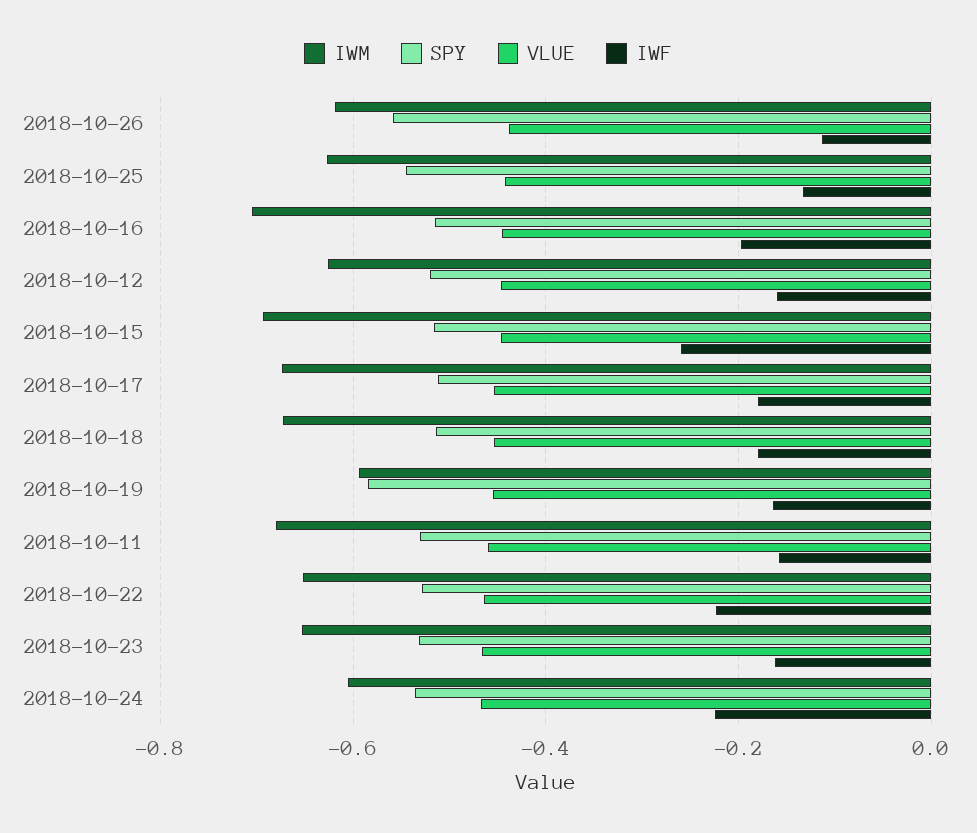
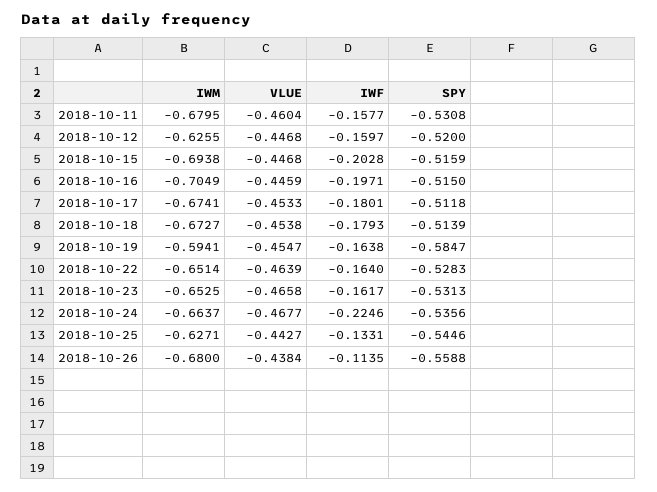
  {
    "IWM": {
-     "2018-10-26": -0.62,
+     "2018-10-26": -0.68,
      "2018-10-25": -0.6271,
      "2018-10-16": -0.7049,
      "2018-10-12": -0.6255,
      "2018-10-15": -0.6938,
      "2018-10-17": -0.6741,
      "2018-10-18": -0.6727,
      "2018-10-19": -0.5941,
      "2018-10-11": -0.6795,
      "2018-10-22": -0.6514,
      "2018-10-23": -0.6525,
-     "2018-10-24": -0.6
+     "2018-10-24": -0.6637
    },
    "SPY": {
      "2018-10-26": -0.5588,
      "2018-10-25": -0.5446,
      "2018-10-16": -0.515,
      "2018-10-12": -0.52,
      "2018-10-15": -0.5159,
      "2018-10-17": -0.5118,
      "2018-10-18": -0.5139,
      "2018-10-19": -0.5847,
      "2018-10-11": -0.5308,
      "2018-10-22": -0.5283,
      "2018-10-23": -0.5313,
      "2018-10-24": -0.5356
    },
    "VLUE": {
      "2018-10-26": -0.4384,
      "2018-10-25": -0.4427,
      "2018-10-16": -0.4459,
      "2018-10-12": -0.4468,
      "2018-10-15": -0.4468,
      "2018-10-17": -0.4533,
      "2018-10-18": -0.4538,
      "2018-10-19": -0.4547,
      "2018-10-11": -0.4604,
      "2018-10-22": -0.4639,
      "2018-10-23": -0.4658,
      "2018-10-24": -0.4677
    },
    "IWF": {
      "2018-10-26": -0.1135,
      "2018-10-25": -0.1331,
      "2018-10-16": -0.1971,
      "2018-10-12": -0.1597,
-     "2018-10-15": -0.26,
+     "2018-10-15": -0.2028,
      "2018-10-17": -0.1801,
      "2018-10-18": -0.1793,
      "2018-10-19": -0.1638,
      "2018-10-11": -0.1577,
-     "2018-10-22": -0.22,
+     "2018-10-22": -0.164,
      "2018-10-23": -0.1617,
      "2018-10-24": -0.2246
    }
  }

